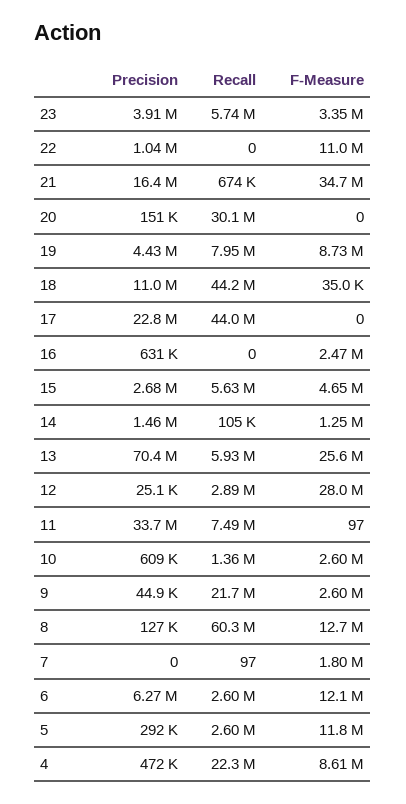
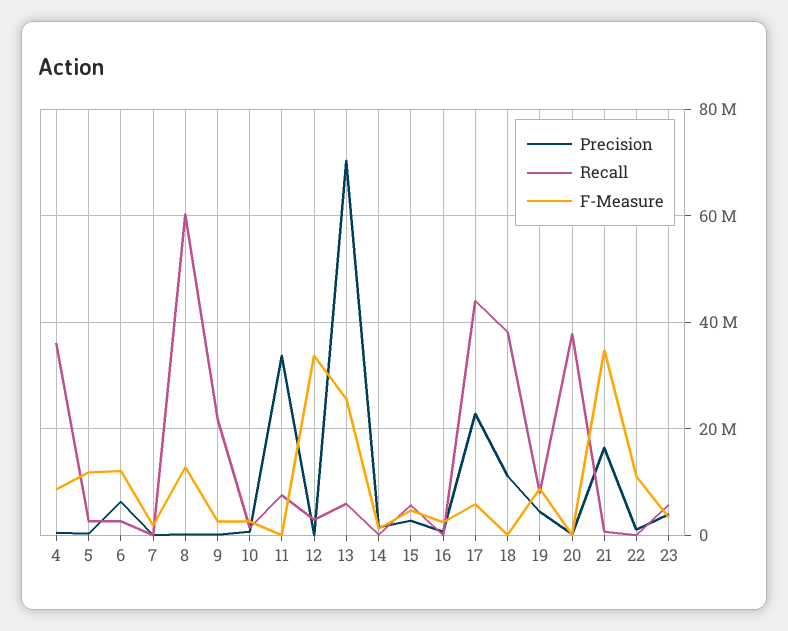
  {
    "Precision": {
      "23": 3910000,
      "22": 1040000,
      "21": 16400000,
      "20": 151000,
      "19": 4430000,
      "18": 11000000,
      "17": 22800000,
      "16": 631000,
      "15": 2680000,
      "14": 1460000,
      "13": 70400000,
      "12": 25100,
      "11": 33700000,
      "10": 609000,
      "9": 44900,
      "8": 127000,
      "7": 0,
      "6": 6270000,
      "5": 292000,
      "4": 472000
    },
    "Recall": {
      "23": 5740000,
      "22": 0,
      "21": 674000,
-     "20": 30100000,
+     "20": 38000000,
      "19": 7950000,
-     "18": 44200000,
+     "18": 38000000,
      "17": 44000000,
      "16": 0,
      "15": 5630000,
      "14": 105000,
      "13": 5930000,
      "12": 2890000,
      "11": 7490000,
      "10": 1360000,
      "9": 21700000,
      "8": 60300000,
      "7": 97,
      "6": 2600000,
      "5": 2600000,
-     "4": 22300000
+     "4": 36000000
    },
    "F-Measure": {
      "23": 3350000,
      "22": 11000000,
      "21": 34700000,
      "20": 0,
      "19": 8730000,
      "18": 35000,
-     "17": 0,
+     "17": 6000000,
      "16": 2470000,
      "15": 4650000,
      "14": 1250000,
      "13": 25600000,
-     "12": 28000000,
+     "12": 34000000,
      "11": 97,
      "10": 2600000,
      "9": 2600000,
      "8": 12700000,
      "7": 1800000,
      "6": 12100000,
      "5": 11800000,
      "4": 8610000
    }
  }

